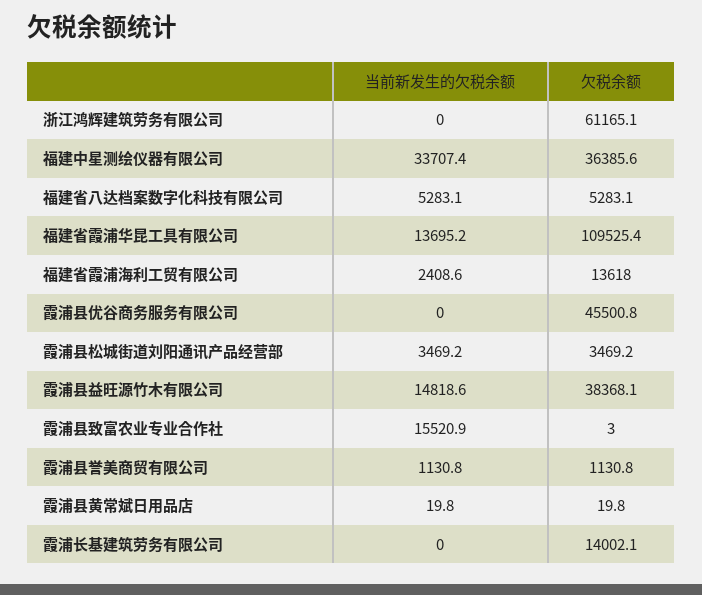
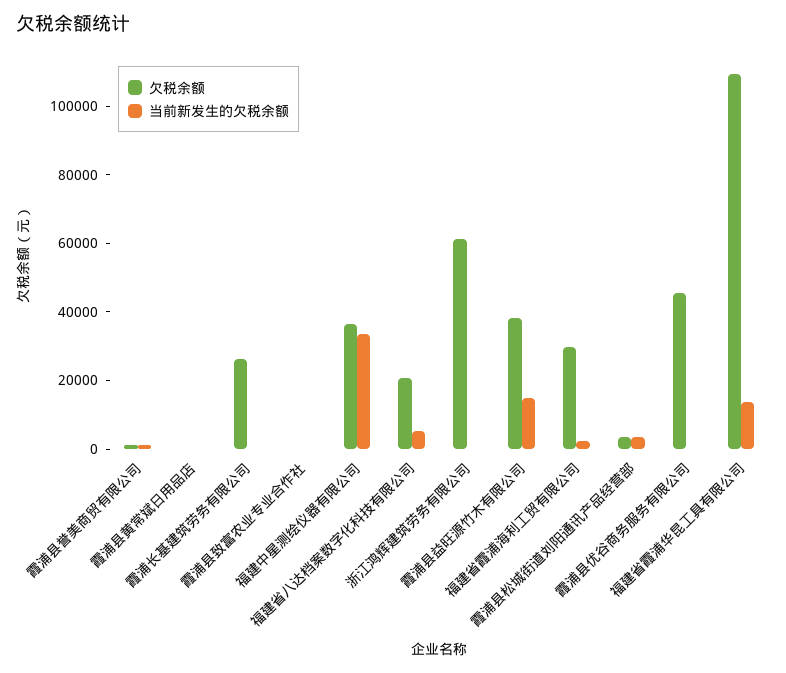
  {
    "当前新发生的欠税余额": {
      "浙江鸿辉建筑劳务有限公司": 0,
      "福建中星测绘仪器有限公司": 33707.4,
      "福建省八达档案数字化科技有限公司": 5283.1,
      "福建省霞浦华昆工具有限公司": 13695.2,
      "福建省霞浦海利工贸有限公司": 2408.6,
      "霞浦县优谷商务服务有限公司": 0,
      "霞浦县松城街道刘阳通讯产品经营部": 3469.2,
      "霞浦县益旺源竹木有限公司": 14818.6,
-     "霞浦县致富农业专业合作社": 15520.9,
+     "霞浦县致富农业专业合作社": 0,
      "霞浦县誉美商贸有限公司": 1130.8,
      "霞浦县黄常斌日用品店": 19.8,
      "霞浦长基建筑劳务有限公司": 0
    },
    "欠税余额": {
      "浙江鸿辉建筑劳务有限公司": 61165.1,
      "福建中星测绘仪器有限公司": 36385.6,
-     "福建省八达档案数字化科技有限公司": 5283.1,
+     "福建省八达档案数字化科技有限公司": 20000,
      "福建省霞浦华昆工具有限公司": 109525.4,
-     "福建省霞浦海利工贸有限公司": 13618,
+     "福建省霞浦海利工贸有限公司": 30000,
      "霞浦县优谷商务服务有限公司": 45500.8,
      "霞浦县松城街道刘阳通讯产品经营部": 3469.2,
      "霞浦县益旺源竹木有限公司": 38368.1,
      "霞浦县致富农业专业合作社": 3,
      "霞浦县誉美商贸有限公司": 1130.8,
      "霞浦县黄常斌日用品店": 19.8,
-     "霞浦长基建筑劳务有限公司": 14002.1
+     "霞浦长基建筑劳务有限公司": 25000
    }
  }

